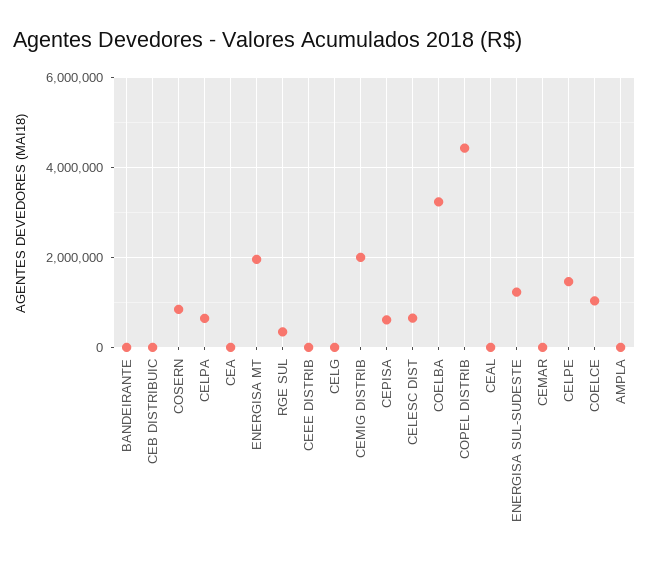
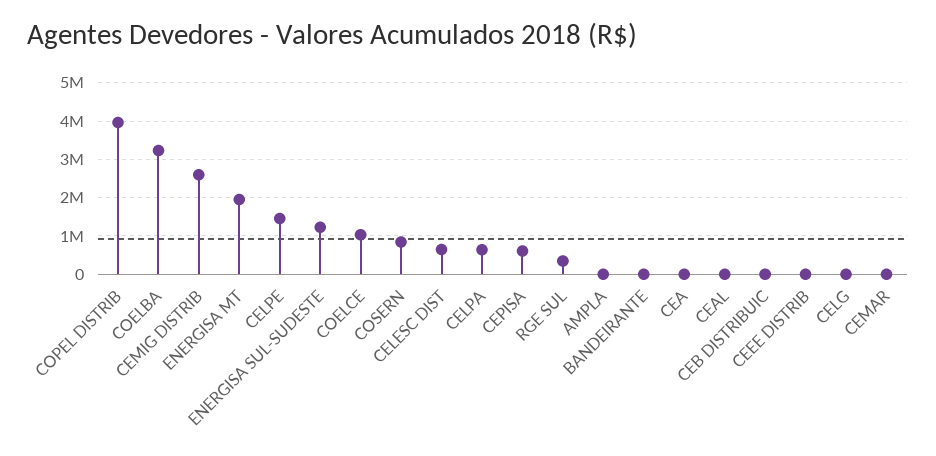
  {
    "BANDEIRANTE": 0,
    "CEB DISTRIBUIC": 0,
    "COSERN": 800000,
    "CELPA": 600000,
    "CEA": 0,
    "ENERGISA MT": 2000000,
    "RGE SUL": 400000,
    "CEEE DISTRIB": 0,
    "CELG": 0,
-   "CEMIG DISTRIB": 2000000,
+   "CEMIG DISTRIB": 2600000,
    "CEPISA": 600000,
    "CELESC DIST": 600000,
    "COELBA": 3200000,
-   "COPEL DISTRIB": 4400000,
+   "COPEL DISTRIB": 4000000,
    "CEAL": 0,
    "ENERGISA SUL-SUDESTE": 1200000,
    "CEMAR": 0,
    "CELPE": 1400000,
    "COELCE": 1000000,
    "AMPLA": 0
  }

